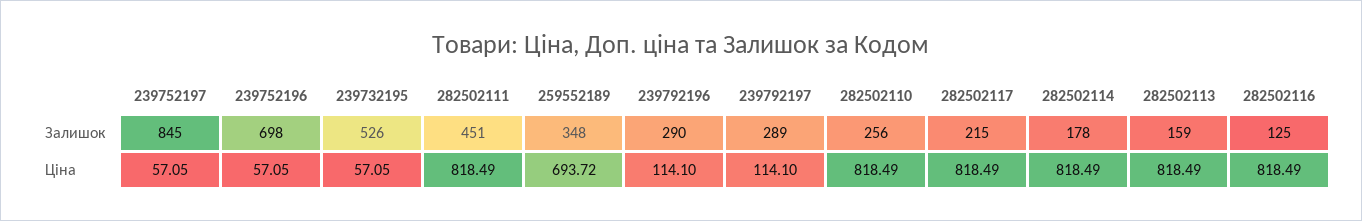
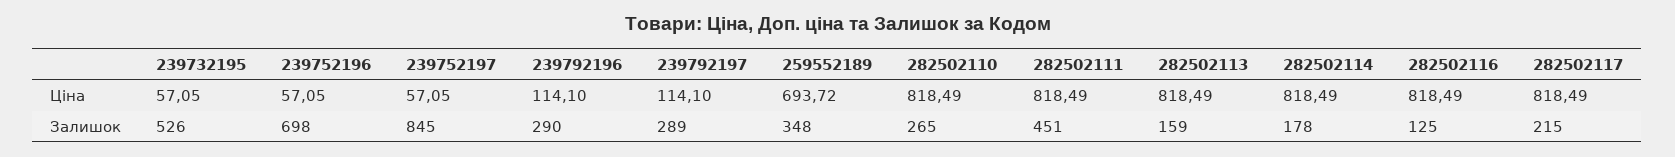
  {
    "239752197": {
      "Залишок": 845,
      "Ціна": 57.05
    },
    "239752196": {
      "Залишок": 698,
      "Ціна": 57.05
    },
    "239732195": {
      "Залишок": 526,
      "Ціна": 57.05
    },
    "282502111": {
      "Залишок": 451,
      "Ціна": 818.49
    },
    "259552189": {
      "Залишок": 348,
      "Ціна": 693.72
    },
    "239792196": {
      "Залишок": 290,
      "Ціна": 114.1
    },
    "239792197": {
      "Залишок": 289,
      "Ціна": 114.1
    },
    "282502110": {
-     "Залишок": 256,
+     "Залишок": 265,
      "Ціна": 818.49
    },
    "282502117": {
      "Залишок": 215,
      "Ціна": 818.49
    },
    "282502114": {
      "Залишок": 178,
      "Ціна": 818.49
    },
    "282502113": {
      "Залишок": 159,
      "Ціна": 818.49
    },
    "282502116": {
      "Залишок": 125,
      "Ціна": 818.49
    }
  }

